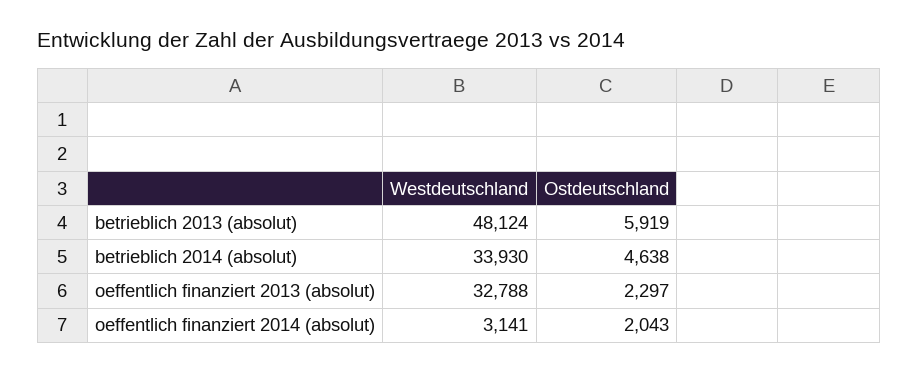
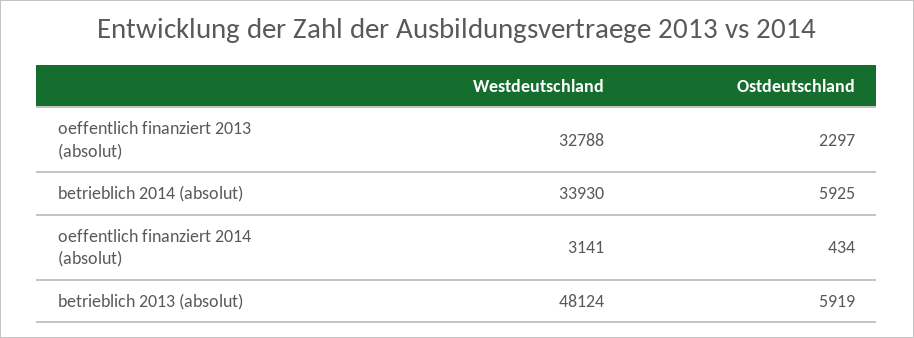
  {
    "Westdeutschland": {
      "betrieblich 2013 (absolut)": 48124,
      "betrieblich 2014 (absolut)": 33930,
      "oeffentlich finanziert 2013 (absolut)": 32788,
      "oeffentlich finanziert 2014 (absolut)": 3141
    },
    "Ostdeutschland": {
      "betrieblich 2013 (absolut)": 5919,
-     "betrieblich 2014 (absolut)": 4638,
+     "betrieblich 2014 (absolut)": 5925,
      "oeffentlich finanziert 2013 (absolut)": 2297,
-     "oeffentlich finanziert 2014 (absolut)": 2043
+     "oeffentlich finanziert 2014 (absolut)": 434
    }
  }

